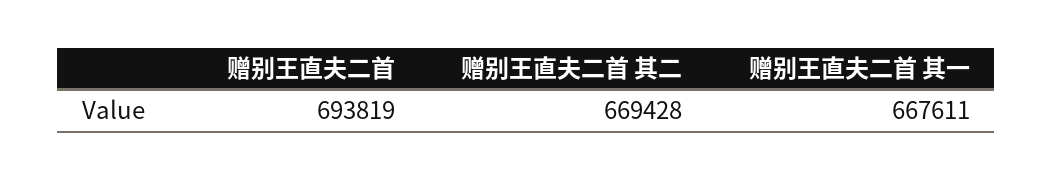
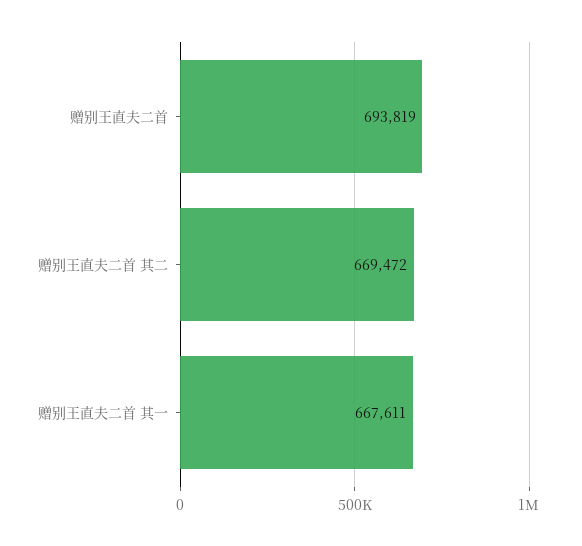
  {
    "赠别王直夫二首": 693819,
-   "赠别王直夫二首 其二": 669428,
+   "赠别王直夫二首 其二": 669472,
    "赠别王直夫二首 其一": 667611
  }

